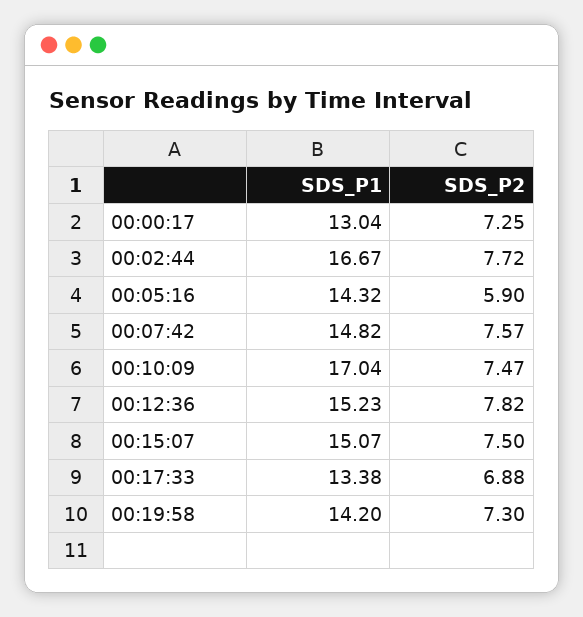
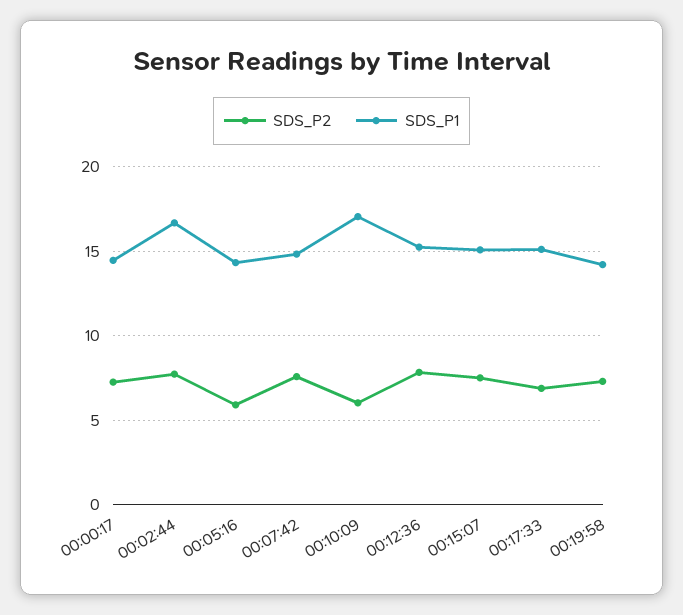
  {
    "SDS_P1": {
-     "00:00:17": 13.04,
+     "00:00:17": 14.5,
      "00:02:44": 16.67,
      "00:05:16": 14.32,
      "00:07:42": 14.82,
      "00:10:09": 17.04,
      "00:12:36": 15.23,
      "00:15:07": 15.07,
-     "00:17:33": 13.38,
+     "00:17:33": 15,
      "00:19:58": 14.2
    },
    "SDS_P2": {
      "00:00:17": 7.25,
      "00:02:44": 7.72,
      "00:05:16": 5.9,
      "00:07:42": 7.57,
-     "00:10:09": 7.47,
+     "00:10:09": 6,
      "00:12:36": 7.82,
      "00:15:07": 7.5,
      "00:17:33": 6.88,
      "00:19:58": 7.3
    }
  }

